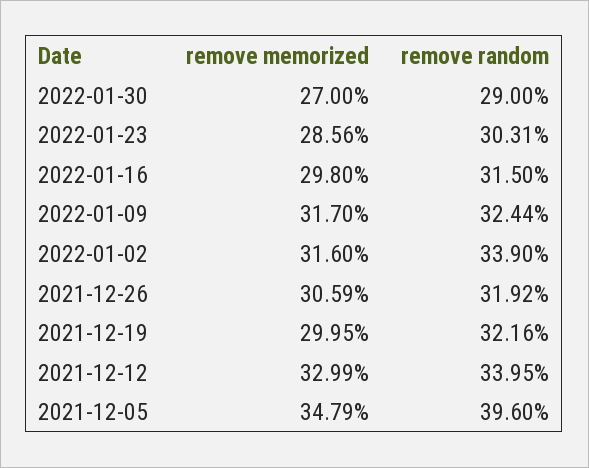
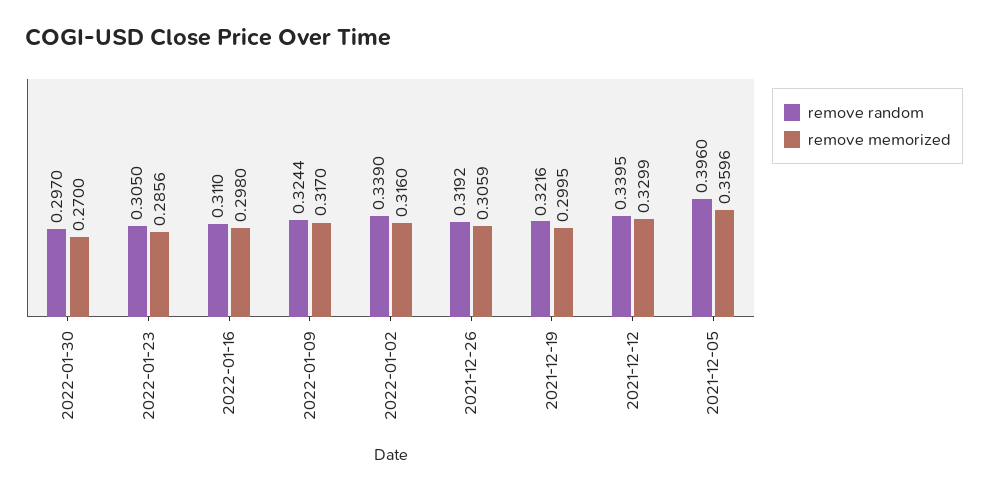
  {
    "remove memorized": {
      "2022-01-30": 0.27,
      "2022-01-23": 0.2856,
      "2022-01-16": 0.298,
      "2022-01-09": 0.317,
      "2022-01-02": 0.316,
      "2021-12-26": 0.3059,
      "2021-12-19": 0.2995,
      "2021-12-12": 0.3299,
-     "2021-12-05": 0.3479
+     "2021-12-05": 0.3596
    },
    "remove random": {
-     "2022-01-30": 0.29,
+     "2022-01-30": 0.297,
-     "2022-01-23": 0.3031,
+     "2022-01-23": 0.305,
-     "2022-01-16": 0.315,
+     "2022-01-16": 0.311,
      "2022-01-09": 0.3244,
      "2022-01-02": 0.339,
      "2021-12-26": 0.3192,
      "2021-12-19": 0.3216,
      "2021-12-12": 0.3395,
      "2021-12-05": 0.396
    }
  }

